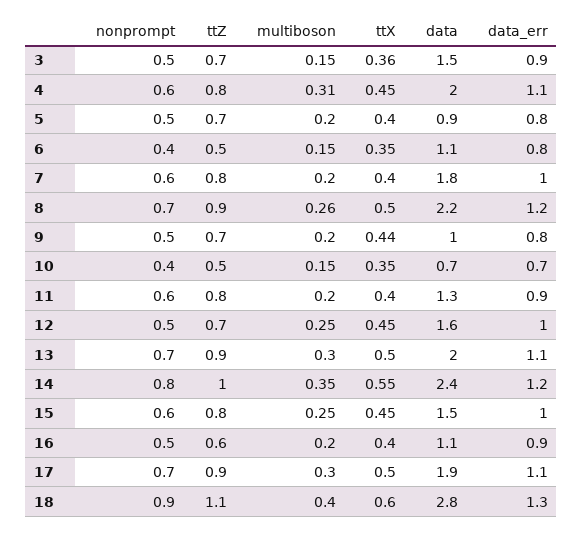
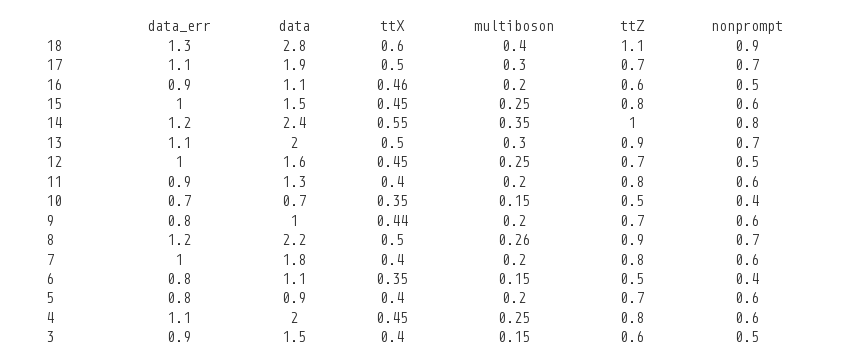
  {
    "nonprompt": {
      "3": 0.5,
      "4": 0.6,
-     "5": 0.5,
+     "5": 0.6,
      "6": 0.4,
      "7": 0.6,
      "8": 0.7,
-     "9": 0.5,
+     "9": 0.6,
      "10": 0.4,
      "11": 0.6,
      "12": 0.5,
      "13": 0.7,
      "14": 0.8,
      "15": 0.6,
      "16": 0.5,
      "17": 0.7,
      "18": 0.9
    },
    "ttZ": {
-     "3": 0.7,
+     "3": 0.6,
      "4": 0.8,
      "5": 0.7,
      "6": 0.5,
      "7": 0.8,
      "8": 0.9,
      "9": 0.7,
      "10": 0.5,
      "11": 0.8,
      "12": 0.7,
      "13": 0.9,
      "14": 1,
      "15": 0.8,
      "16": 0.6,
-     "17": 0.9,
+     "17": 0.7,
      "18": 1.1
    },
    "multiboson": {
      "3": 0.15,
-     "4": 0.31,
+     "4": 0.25,
      "5": 0.2,
      "6": 0.15,
      "7": 0.2,
      "8": 0.26,
      "9": 0.2,
      "10": 0.15,
      "11": 0.2,
      "12": 0.25,
      "13": 0.3,
      "14": 0.35,
      "15": 0.25,
      "16": 0.2,
      "17": 0.3,
      "18": 0.4
    },
    "ttX": {
-     "3": 0.36,
+     "3": 0.4,
      "4": 0.45,
      "5": 0.4,
      "6": 0.35,
      "7": 0.4,
      "8": 0.5,
      "9": 0.44,
      "10": 0.35,
      "11": 0.4,
      "12": 0.45,
      "13": 0.5,
      "14": 0.55,
      "15": 0.45,
-     "16": 0.4,
+     "16": 0.46,
      "17": 0.5,
      "18": 0.6
    },
    "data": {
      "3": 1.5,
      "4": 2,
      "5": 0.9,
      "6": 1.1,
      "7": 1.8,
      "8": 2.2,
      "9": 1,
      "10": 0.7,
      "11": 1.3,
      "12": 1.6,
      "13": 2,
      "14": 2.4,
      "15": 1.5,
      "16": 1.1,
      "17": 1.9,
      "18": 2.8
    },
    "data_err": {
      "3": 0.9,
      "4": 1.1,
      "5": 0.8,
      "6": 0.8,
      "7": 1,
      "8": 1.2,
      "9": 0.8,
      "10": 0.7,
      "11": 0.9,
      "12": 1,
      "13": 1.1,
      "14": 1.2,
      "15": 1,
      "16": 0.9,
      "17": 1.1,
      "18": 1.3
    }
  }

